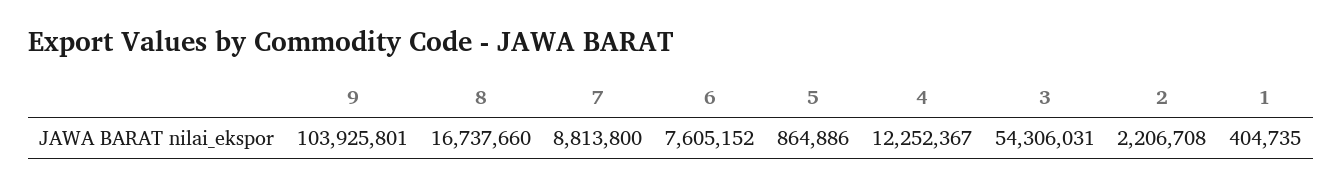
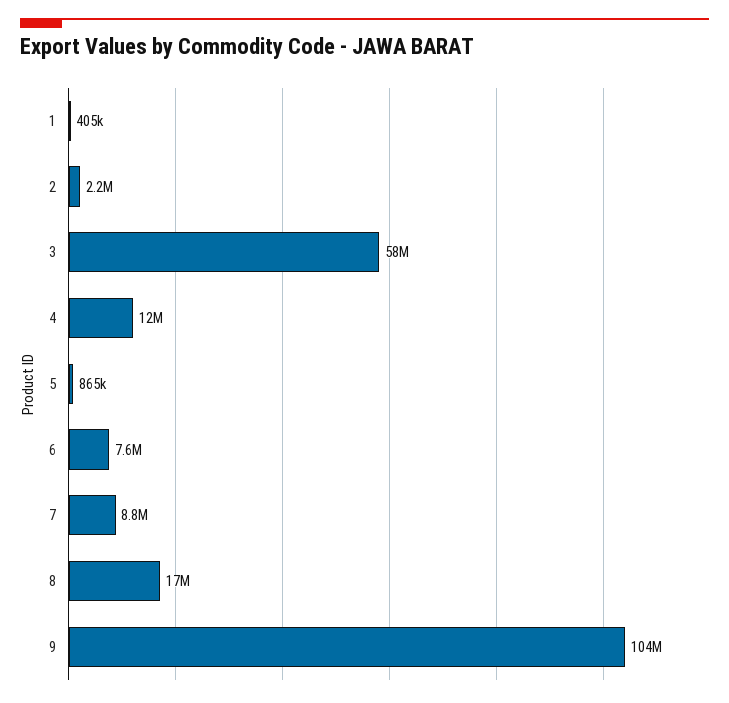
  {
    "9": 103925801,
    "8": 16737660,
    "7": 8813800,
    "6": 7605152,
    "5": 864886,
    "4": 12252367,
-   "3": 54306031,
+   "3": 58000000,
    "2": 2206708,
    "1": 404735
  }

